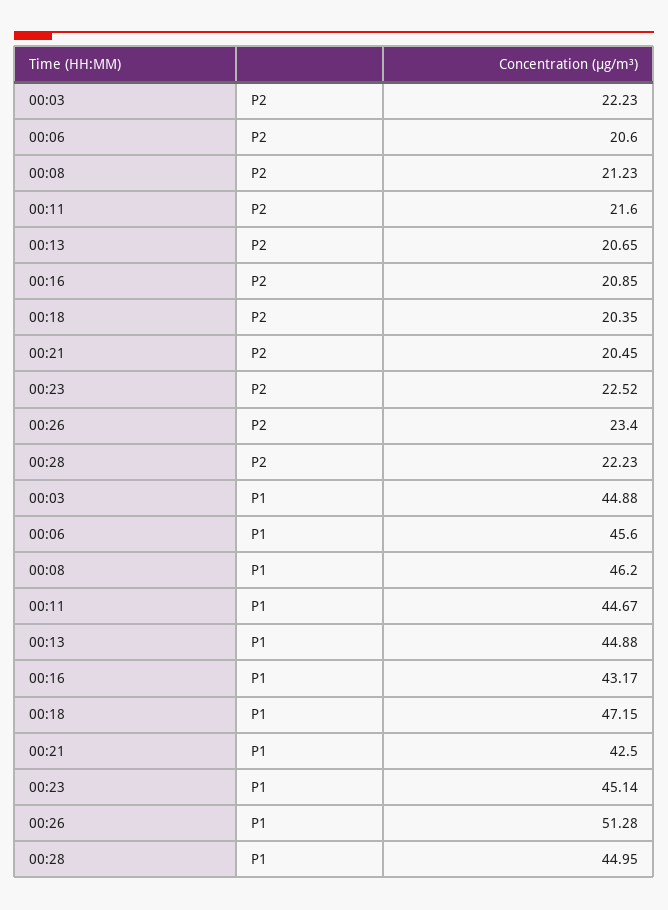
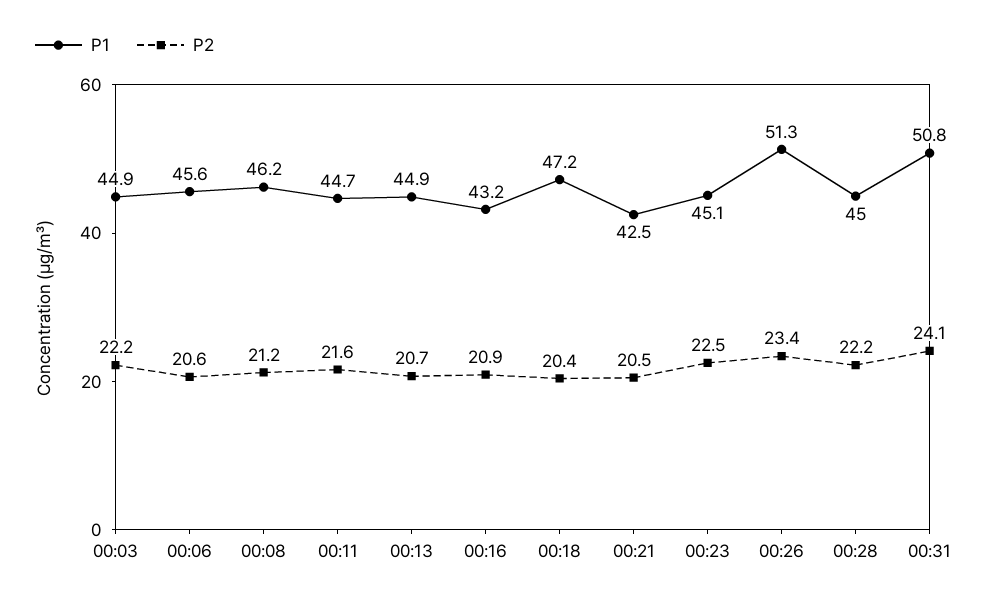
  {
    "P2": {
      "00:03": 22.23,
      "00:06": 20.6,
      "00:08": 21.23,
      "00:11": 21.6,
      "00:13": 20.65,
      "00:16": 20.85,
      "00:18": 20.35,
      "00:21": 20.45,
      "00:23": 22.52,
      "00:26": 23.4,
-     "00:28": 22.23
+     "00:28": 22.23,
+     "00:31": 24.1
    },
    "P1": {
      "00:03": 44.88,
      "00:06": 45.6,
      "00:08": 46.2,
      "00:11": 44.67,
      "00:13": 44.88,
      "00:16": 43.17,
      "00:18": 47.15,
      "00:21": 42.5,
      "00:23": 45.14,
      "00:26": 51.28,
-     "00:28": 44.95
+     "00:28": 44.95,
+     "00:31": 50.8
    }
  }

